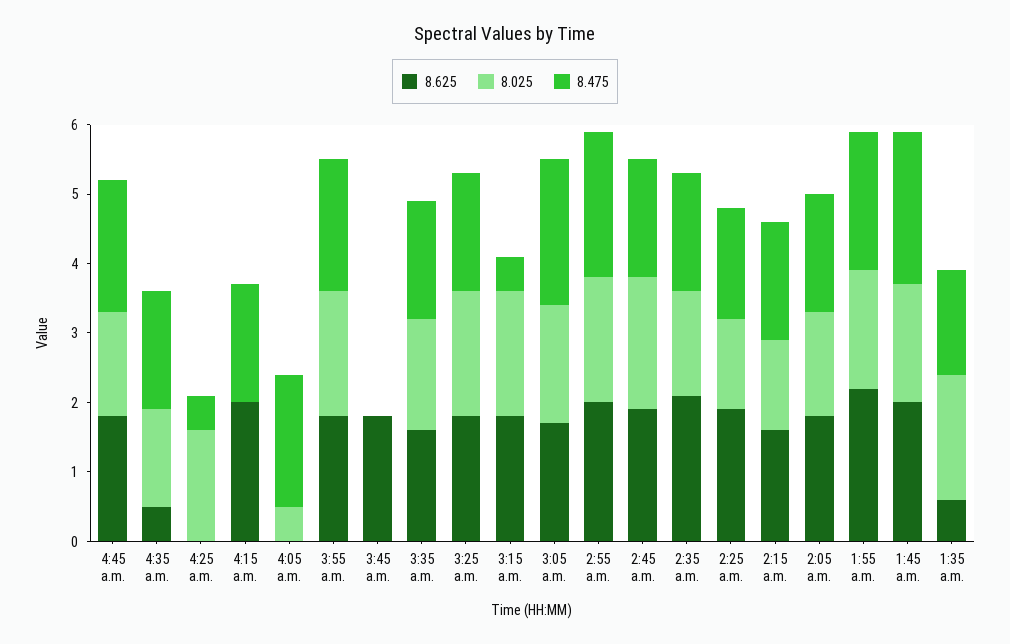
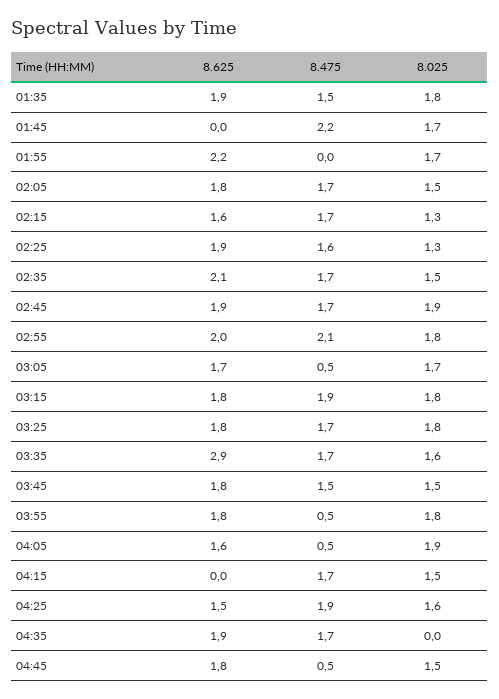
  {
    "8.625": {
      "4:45 a.m.": 1.8,
-     "4:35 a.m.": 0.5,
+     "4:35 a.m.": 1.9,
-     "4:25 a.m.": 0,
+     "4:25 a.m.": 1.5,
-     "4:15 a.m.": 2,
+     "4:15 a.m.": 0,
-     "4:05 a.m.": 0,
+     "4:05 a.m.": 1.6,
      "3:55 a.m.": 1.8,
      "3:45 a.m.": 1.8,
-     "3:35 a.m.": 1.5,
+     "3:35 a.m.": 2.9,
      "3:25 a.m.": 1.8,
      "3:15 a.m.": 1.8,
      "3:05 a.m.": 1.7,
      "2:55 a.m.": 2,
      "2:45 a.m.": 1.9,
      "2:35 a.m.": 2.1,
      "2:25 a.m.": 1.9,
      "2:15 a.m.": 1.6,
      "2:05 a.m.": 1.8,
      "1:55 a.m.": 2.2,
-     "1:45 a.m.": 2,
+     "1:45 a.m.": 0,
-     "1:35 a.m.": 0.5
+     "1:35 a.m.": 1.9
    },
    "8.025": {
      "4:45 a.m.": 1.5,
-     "4:35 a.m.": 1.5,
+     "4:35 a.m.": 0,
      "4:25 a.m.": 1.6,
-     "4:15 a.m.": 0,
+     "4:15 a.m.": 1.5,
-     "4:05 a.m.": 0.5,
+     "4:05 a.m.": 1.9,
      "3:55 a.m.": 1.8,
-     "3:45 a.m.": 0,
+     "3:45 a.m.": 1.5,
      "3:35 a.m.": 1.6,
      "3:25 a.m.": 1.8,
      "3:15 a.m.": 1.8,
      "3:05 a.m.": 1.7,
      "2:55 a.m.": 1.8,
      "2:45 a.m.": 1.9,
      "2:35 a.m.": 1.5,
      "2:25 a.m.": 1.3,
      "2:15 a.m.": 1.3,
      "2:05 a.m.": 1.5,
      "1:55 a.m.": 1.7,
      "1:45 a.m.": 1.7,
      "1:35 a.m.": 1.8
    },
    "8.475": {
-     "4:45 a.m.": 2,
+     "4:45 a.m.": 0.5,
      "4:35 a.m.": 1.7,
-     "4:25 a.m.": 0.5,
+     "4:25 a.m.": 1.9,
      "4:15 a.m.": 1.7,
-     "4:05 a.m.": 2,
+     "4:05 a.m.": 0.5,
-     "3:55 a.m.": 2,
+     "3:55 a.m.": 0.5,
-     "3:45 a.m.": 0,
+     "3:45 a.m.": 1.5,
      "3:35 a.m.": 1.7,
      "3:25 a.m.": 1.7,
-     "3:15 a.m.": 0.5,
+     "3:15 a.m.": 1.9,
-     "3:05 a.m.": 2,
+     "3:05 a.m.": 0.5,
      "2:55 a.m.": 2.1,
      "2:45 a.m.": 1.7,
      "2:35 a.m.": 1.7,
      "2:25 a.m.": 1.6,
      "2:15 a.m.": 1.7,
      "2:05 a.m.": 1.7,
-     "1:55 a.m.": 2,
+     "1:55 a.m.": 0,
      "1:45 a.m.": 2.2,
      "1:35 a.m.": 1.5
    }
  }

